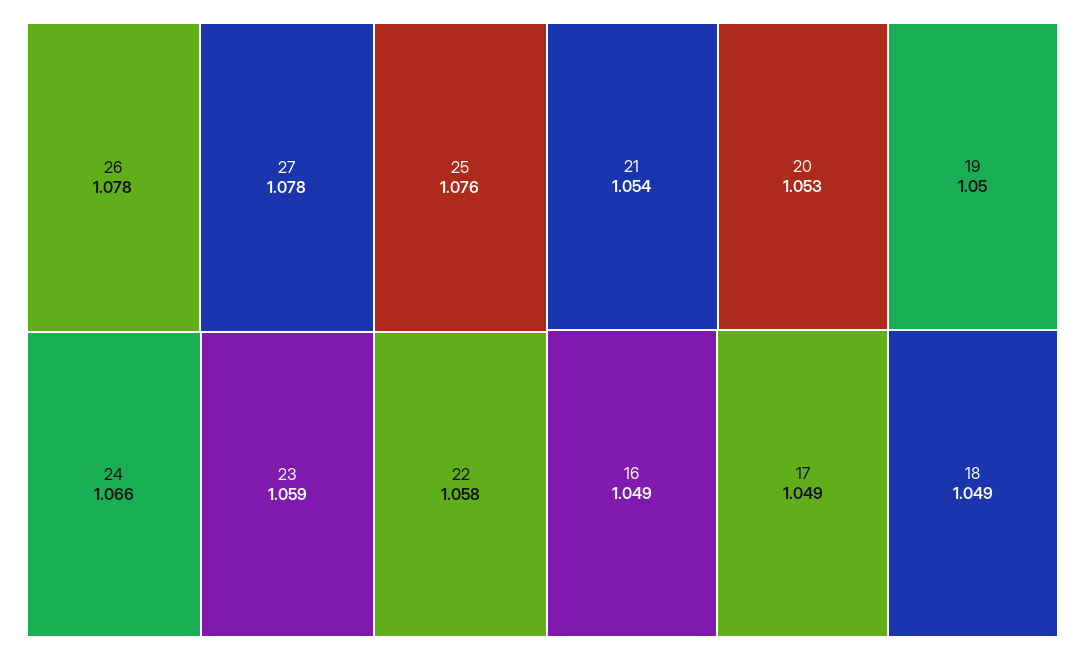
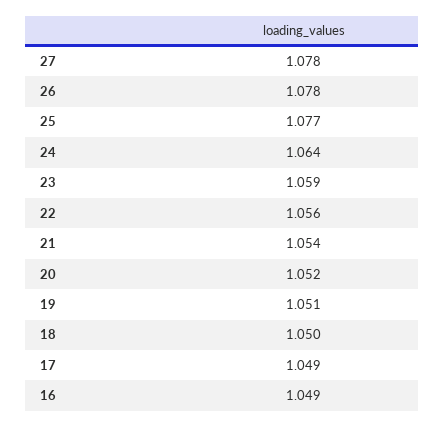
  {
    "26": 1.078,
    "27": 1.078,
-   "25": 1.076,
+   "25": 1.077,
-   "24": 1.066,
+   "24": 1.064,
    "23": 1.059,
-   "22": 1.058,
+   "22": 1.056,
    "21": 1.054,
-   "20": 1.053,
+   "20": 1.052,
-   "19": 1.05,
+   "19": 1.051,
    "16": 1.049,
    "17": 1.049,
-   "18": 1.049
+   "18": 1.05
  }

